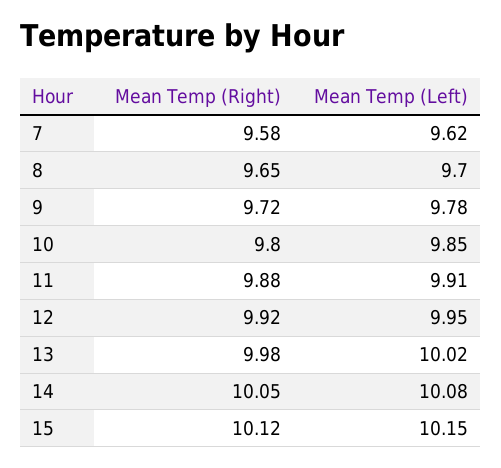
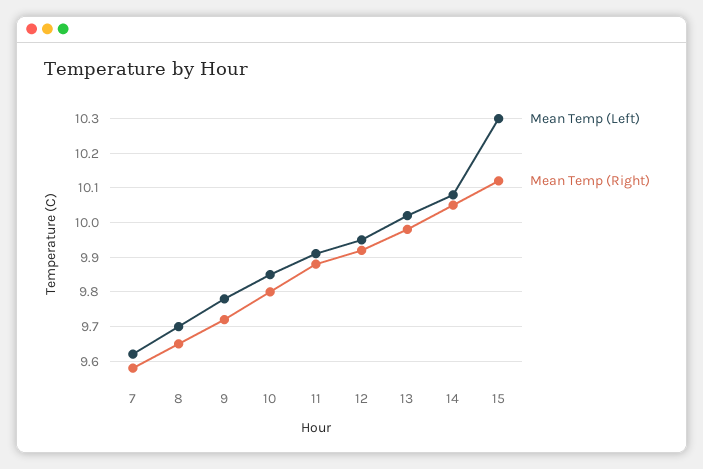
  {
    "Mean Temp (Right)": {
      "7": 9.58,
      "8": 9.65,
      "9": 9.72,
      "10": 9.8,
      "11": 9.88,
      "12": 9.92,
      "13": 9.98,
      "14": 10.05,
      "15": 10.12
    },
    "Mean Temp (Left)": {
      "7": 9.62,
      "8": 9.7,
      "9": 9.78,
      "10": 9.85,
      "11": 9.91,
      "12": 9.95,
      "13": 10.02,
      "14": 10.08,
-     "15": 10.15
+     "15": 10.3
    }
  }

